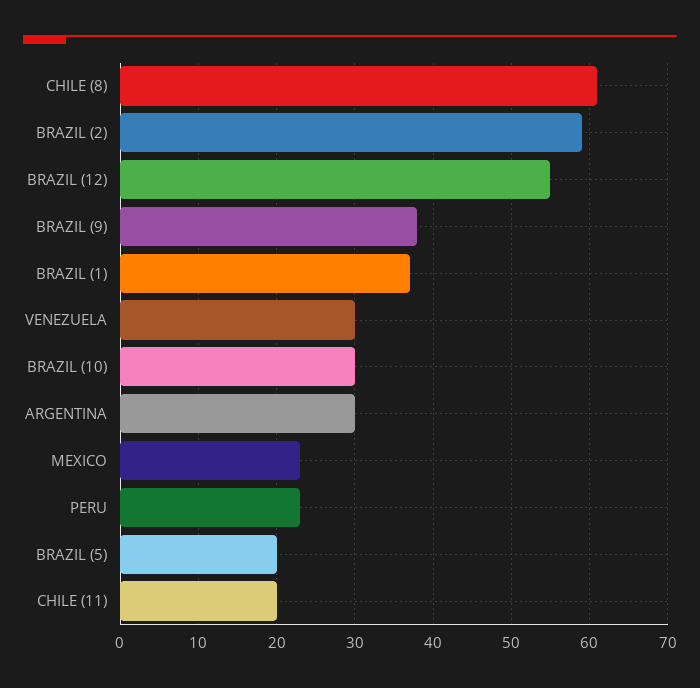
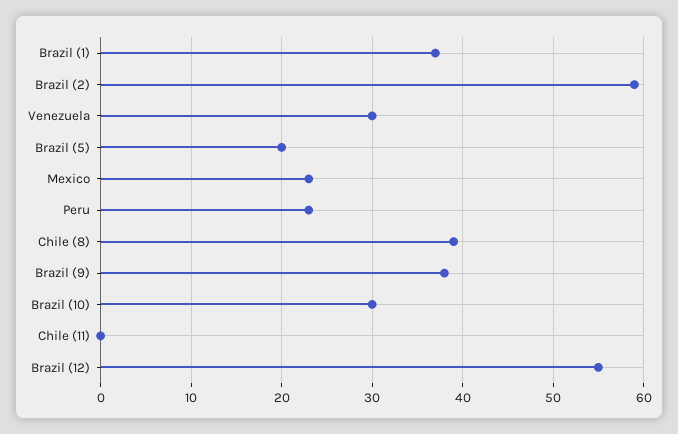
  {
-   "CHILE (8)": 61,
+   "CHILE (8)": 39,
    "BRAZIL (2)": 59,
    "BRAZIL (12)": 55,
    "BRAZIL (9)": 38,
    "BRAZIL (1)": 37,
    "VENEZUELA": 30,
    "BRAZIL (10)": 30,
-   "ARGENTINA": 30,
    "MEXICO": 23,
    "PERU": 23,
    "BRAZIL (5)": 20,
-   "CHILE (11)": 20
+   "CHILE (11)": 0
  }

